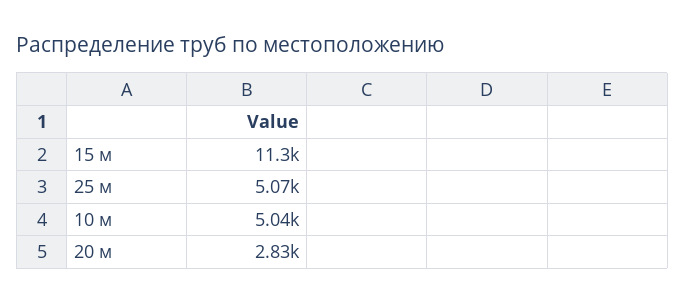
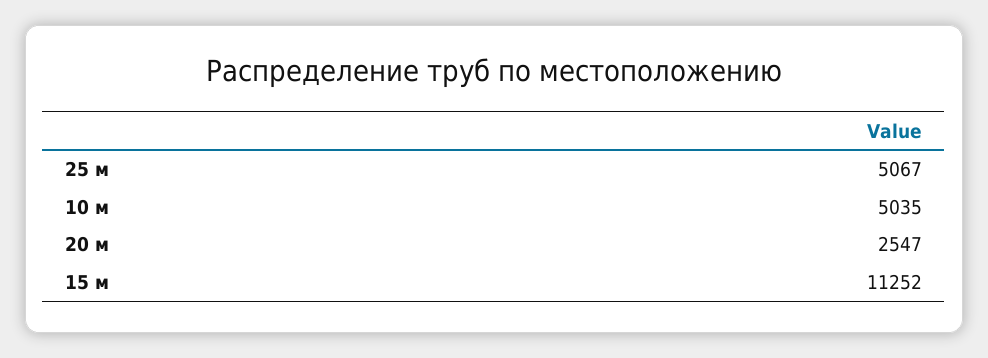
  {
    "15 м": 11252,
    "25 м": 5067,
    "10 м": 5035,
-   "20 м": 2830
+   "20 м": 2547
  }

